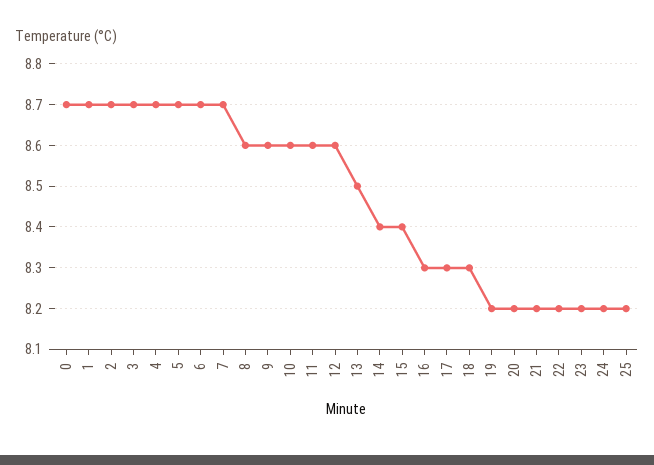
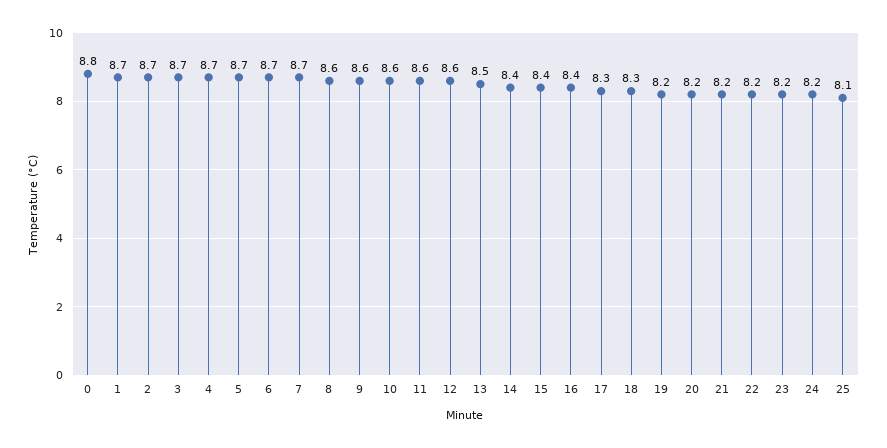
  {
-   "0": 8.7,
+   "0": 8.8,
    "1": 8.7,
    "2": 8.7,
    "3": 8.7,
    "4": 8.7,
    "5": 8.7,
    "6": 8.7,
    "7": 8.7,
    "8": 8.6,
    "9": 8.6,
    "10": 8.6,
    "11": 8.6,
    "12": 8.6,
    "13": 8.5,
    "14": 8.4,
    "15": 8.4,
-   "16": 8.3,
+   "16": 8.4,
    "17": 8.3,
    "18": 8.3,
    "19": 8.2,
    "20": 8.2,
    "21": 8.2,
    "22": 8.2,
    "23": 8.2,
    "24": 8.2,
-   "25": 8.2
+   "25": 8.1
  }

